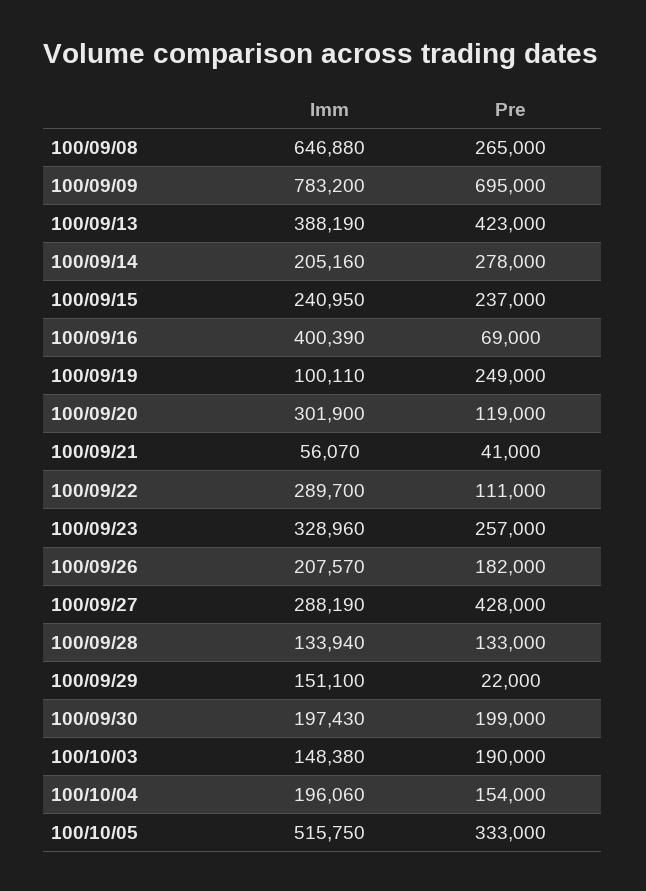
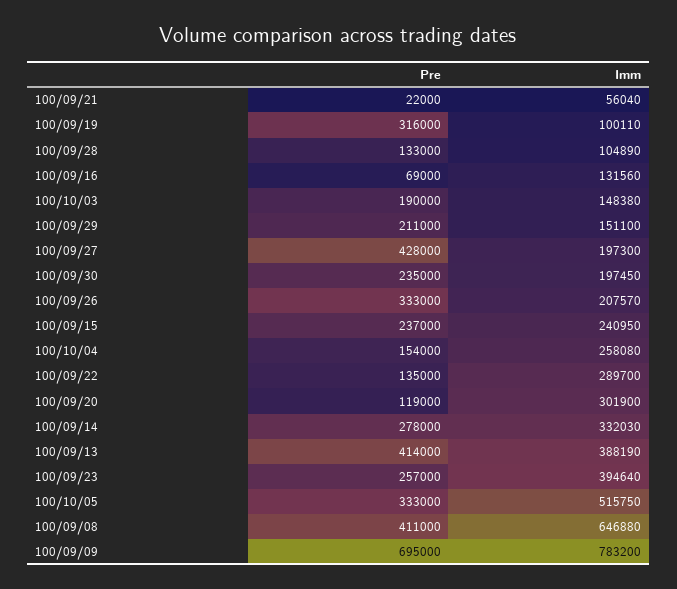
  {
    "Imm": {
      "100/09/08": 646880,
      "100/09/09": 783200,
      "100/09/13": 388190,
-     "100/09/14": 205160,
+     "100/09/14": 332030,
      "100/09/15": 240950,
-     "100/09/16": 400390,
+     "100/09/16": 131560,
      "100/09/19": 100110,
      "100/09/20": 301900,
-     "100/09/21": 56070,
+     "100/09/21": 56040,
      "100/09/22": 289700,
-     "100/09/23": 328960,
+     "100/09/23": 394640,
      "100/09/26": 207570,
-     "100/09/27": 288190,
+     "100/09/27": 197300,
-     "100/09/28": 133940,
+     "100/09/28": 104890,
      "100/09/29": 151100,
-     "100/09/30": 197430,
+     "100/09/30": 197450,
      "100/10/03": 148380,
-     "100/10/04": 196060,
+     "100/10/04": 258080,
      "100/10/05": 515750
    },
    "Pre": {
-     "100/09/08": 265000,
+     "100/09/08": 411000,
      "100/09/09": 695000,
-     "100/09/13": 423000,
+     "100/09/13": 414000,
      "100/09/14": 278000,
      "100/09/15": 237000,
      "100/09/16": 69000,
-     "100/09/19": 249000,
+     "100/09/19": 316000,
      "100/09/20": 119000,
-     "100/09/21": 41000,
+     "100/09/21": 22000,
-     "100/09/22": 111000,
+     "100/09/22": 135000,
      "100/09/23": 257000,
-     "100/09/26": 182000,
+     "100/09/26": 333000,
      "100/09/27": 428000,
      "100/09/28": 133000,
-     "100/09/29": 22000,
+     "100/09/29": 211000,
-     "100/09/30": 199000,
+     "100/09/30": 235000,
      "100/10/03": 190000,
      "100/10/04": 154000,
      "100/10/05": 333000
    }
  }

